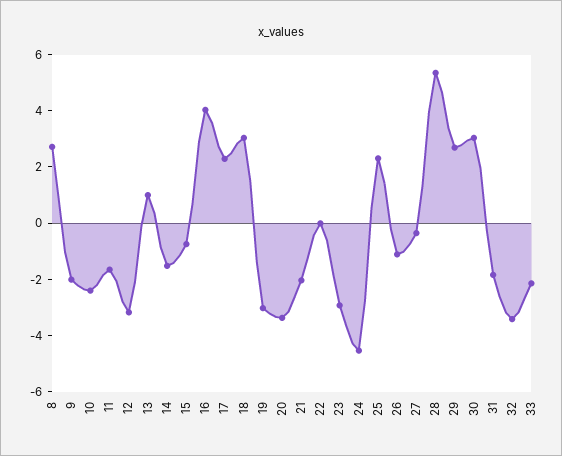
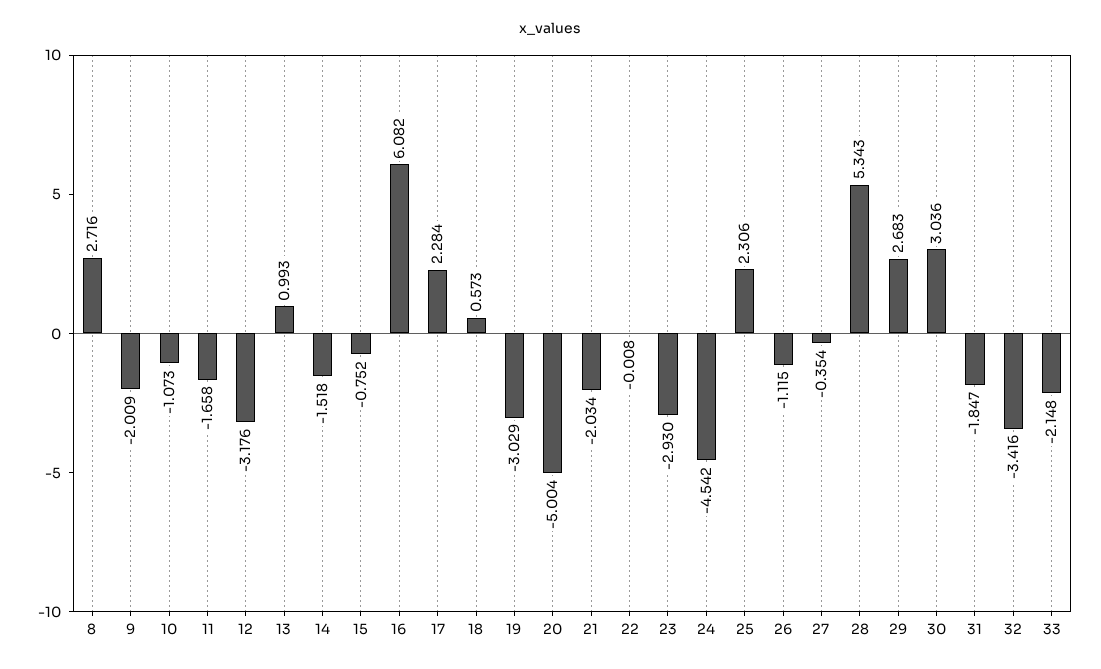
  {
    "8": 2.716,
    "9": -2.009,
-   "10": -2.5,
+   "10": -1.073,
    "11": -1.658,
    "12": -3.176,
    "13": 0.993,
    "14": -1.518,
    "15": -0.752,
-   "16": 4,
+   "16": 6.082,
    "17": 2.284,
-   "18": 3,
+   "18": 0.573,
    "19": -3.029,
-   "20": -3.5,
+   "20": -5.004,
    "21": -2.034,
    "22": -0.008,
    "23": -2.93,
    "24": -4.542,
    "25": 2.306,
    "26": -1.115,
    "27": -0.354,
    "28": 5.343,
    "29": 2.683,
    "30": 3.036,
    "31": -1.847,
    "32": -3.416,
    "33": -2.148
  }

